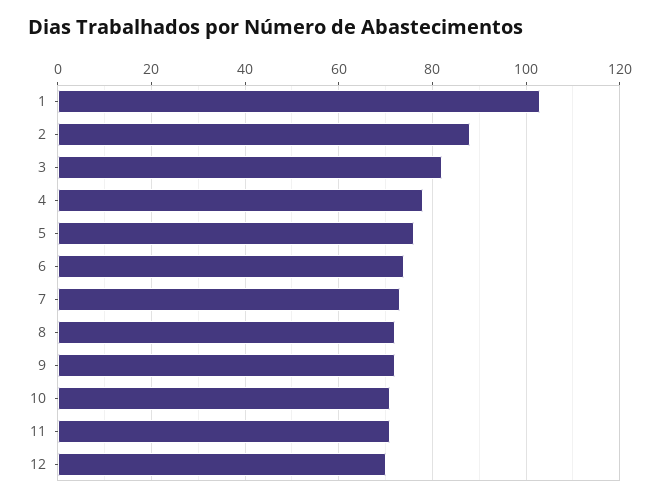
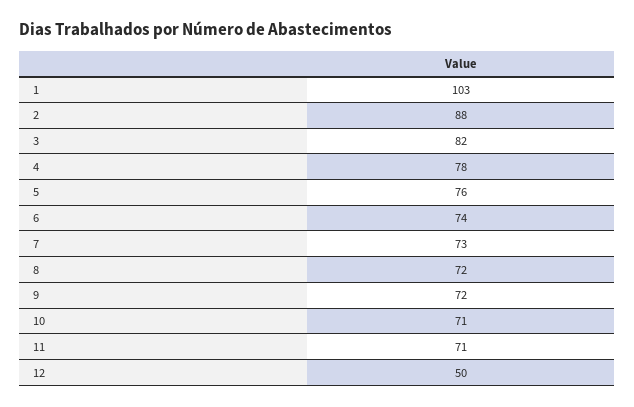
  {
    "1": 103,
    "2": 88,
    "3": 82,
    "4": 78,
    "5": 76,
    "6": 74,
    "7": 73,
    "8": 72,
    "9": 72,
    "10": 71,
    "11": 71,
-   "12": 70
+   "12": 50
  }

